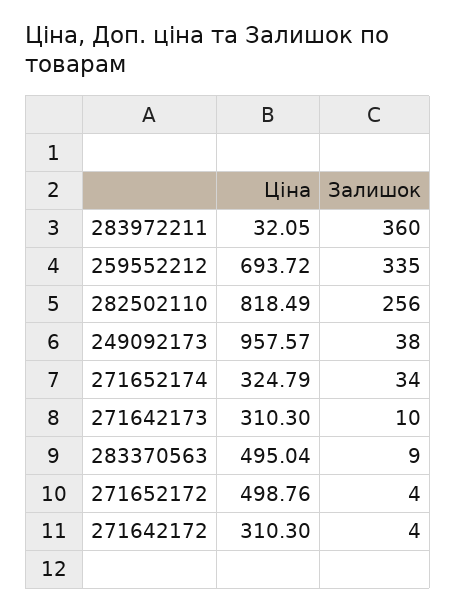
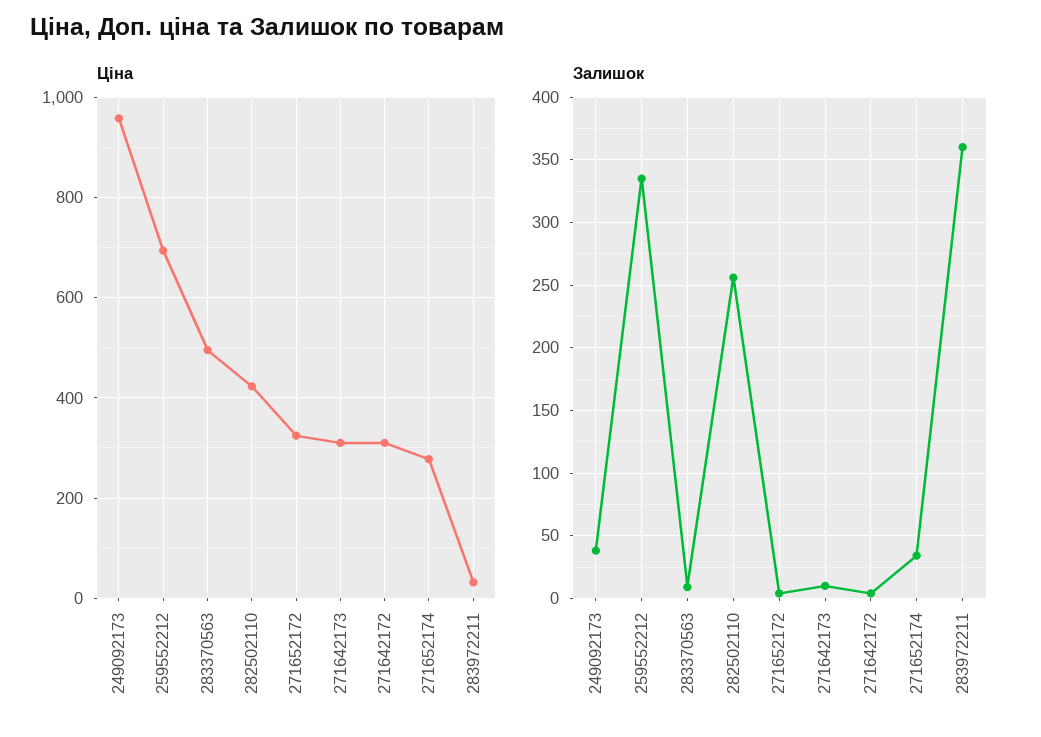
  {
    "Ціна": {
      "283972211": 32.05,
      "259552212": 693.72,
-     "282502110": 818.49,
+     "282502110": 420,
      "249092173": 957.57,
-     "271652174": 324.79,
+     "271652174": 280,
      "271642173": 310.3,
      "283370563": 495.04,
-     "271652172": 498.76,
+     "271652172": 320,
      "271642172": 310.3
    },
    "Залишок": {
      "283972211": 360,
      "259552212": 335,
      "282502110": 256,
      "249092173": 38,
      "271652174": 34,
      "271642173": 10,
      "283370563": 9,
      "271652172": 4,
      "271642172": 4
    }
  }

